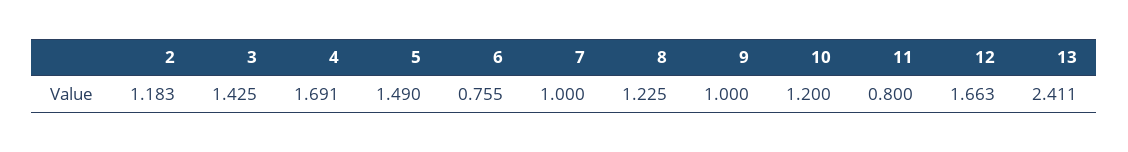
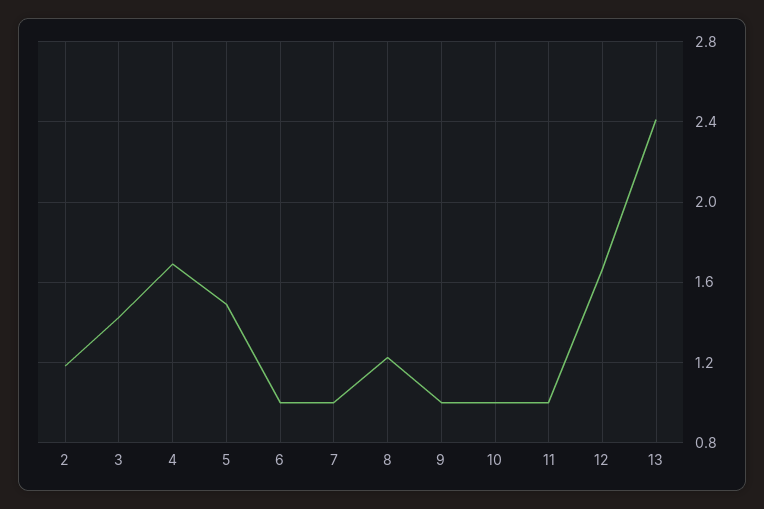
  {
    "2": 1.183,
    "3": 1.425,
    "4": 1.691,
    "5": 1.49,
-   "6": 0.755,
+   "6": 1,
    "7": 1,
    "8": 1.225,
    "9": 1,
-   "10": 1.2,
+   "10": 1,
-   "11": 0.8,
+   "11": 1,
    "12": 1.663,
    "13": 2.411
  }

